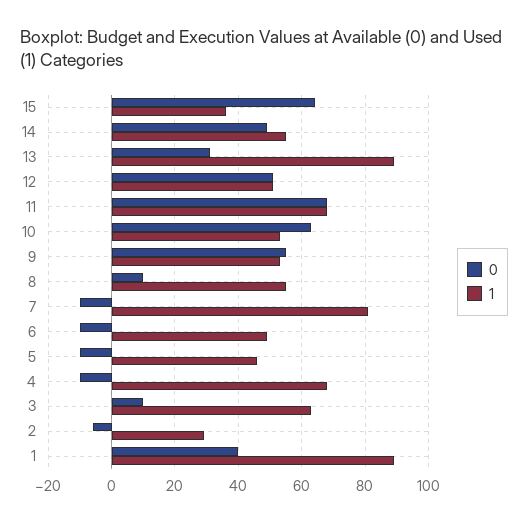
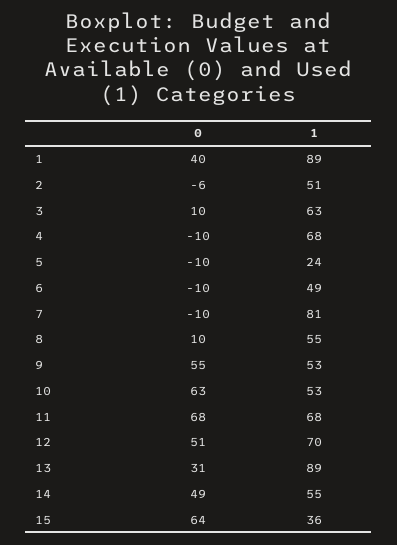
  {
    "0": {
      "15": 64,
      "14": 49,
      "13": 31,
      "12": 51,
      "11": 68,
      "10": 63,
      "9": 55,
      "8": 10,
      "7": -10,
      "6": -10,
      "5": -10,
      "4": -10,
      "3": 10,
      "2": -6,
      "1": 40
    },
    "1": {
      "15": 36,
      "14": 55,
      "13": 89,
-     "12": 50,
+     "12": 70,
      "11": 68,
      "10": 53,
      "9": 53,
      "8": 55,
      "7": 81,
      "6": 49,
-     "5": 45,
+     "5": 24,
      "4": 68,
      "3": 63,
-     "2": 30,
+     "2": 51,
      "1": 89
    }
  }

